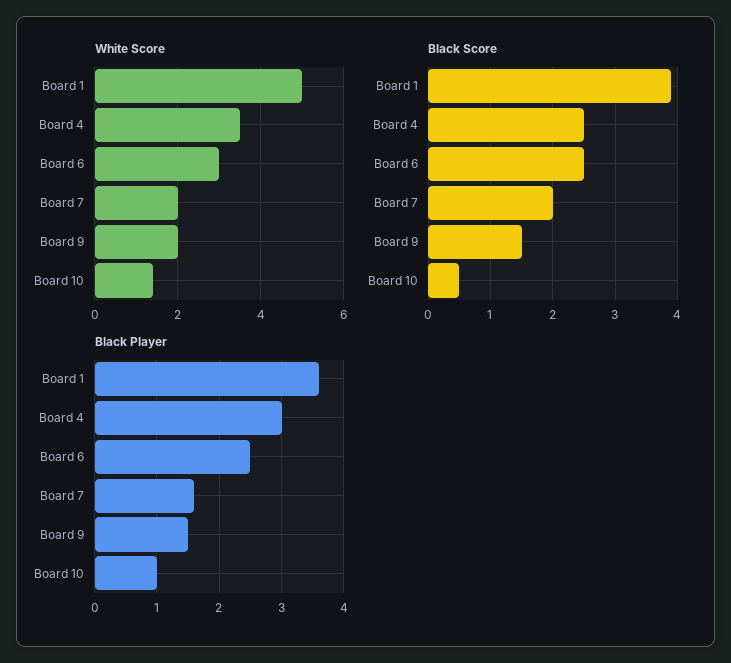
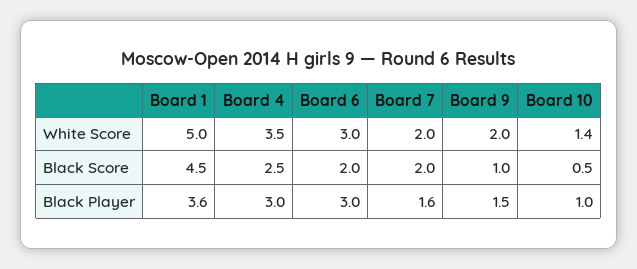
  {
    "White Score": {
      "Board 1": 5,
      "Board 4": 3.5,
      "Board 6": 3,
      "Board 7": 2,
      "Board 9": 2,
      "Board 10": 1.4
    },
    "Black Score": {
-     "Board 1": 3.9,
+     "Board 1": 4.5,
      "Board 4": 2.5,
-     "Board 6": 2.5,
+     "Board 6": 2,
      "Board 7": 2,
-     "Board 9": 1.5,
+     "Board 9": 1,
      "Board 10": 0.5
    },
    "Black Player": {
      "Board 1": 3.6,
      "Board 4": 3,
-     "Board 6": 2.5,
+     "Board 6": 3,
      "Board 7": 1.6,
      "Board 9": 1.5,
      "Board 10": 1
    }
  }

